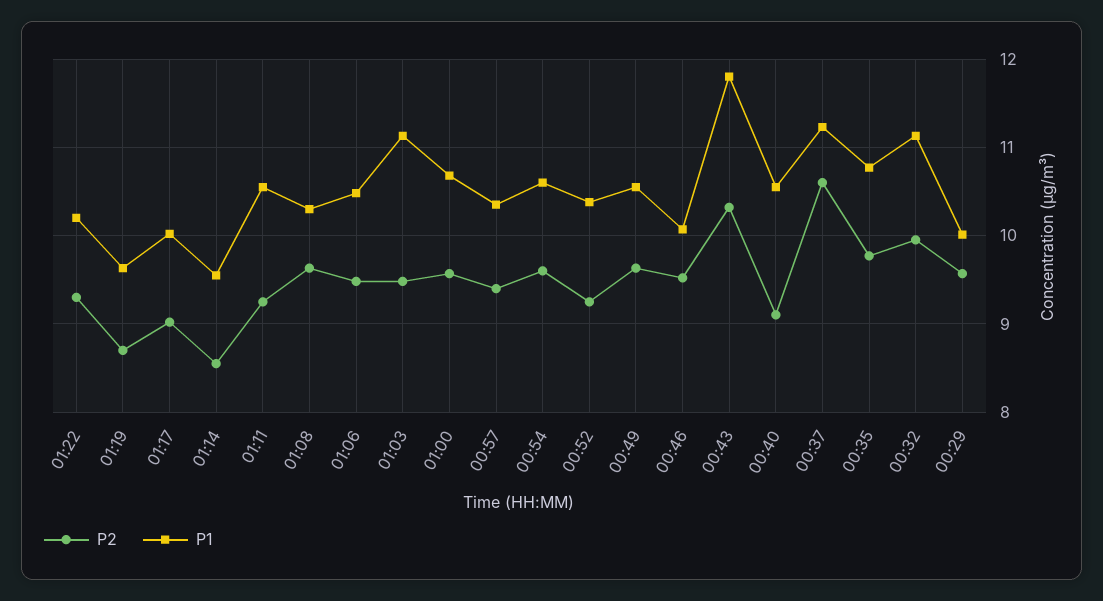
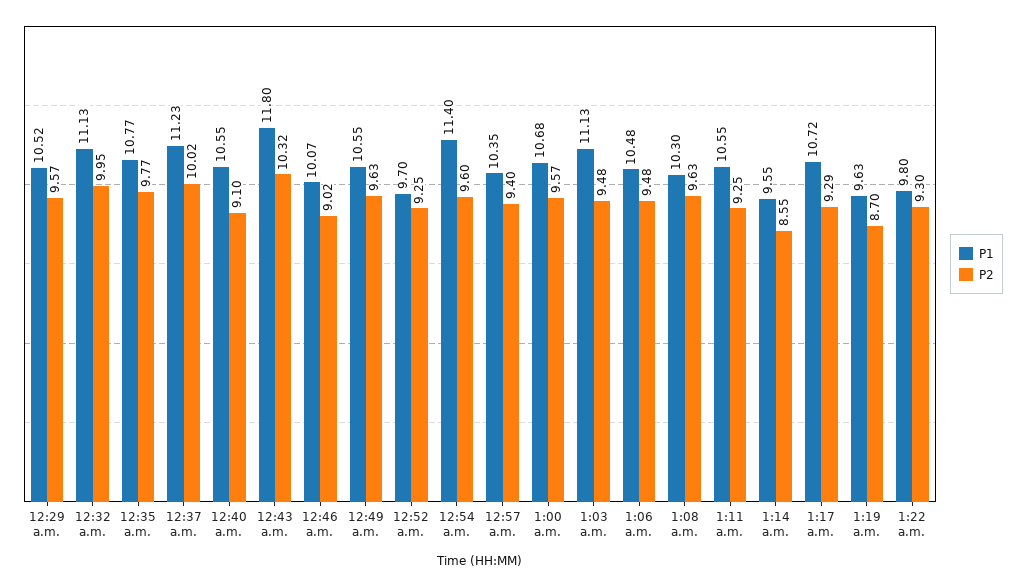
  {
    "P2": {
      "01:22": 9.3,
      "01:19": 8.7,
-     "01:17": 9,
+     "01:17": 9.29,
      "01:14": 8.55,
      "01:11": 9.25,
      "01:08": 9.63,
      "01:06": 9.48,
      "01:03": 9.48,
      "01:00": 9.57,
      "00:57": 9.4,
      "00:54": 9.6,
      "00:52": 9.25,
      "00:49": 9.63,
-     "00:46": 9.5,
+     "00:46": 9.02,
      "00:43": 10.32,
      "00:40": 9.1,
-     "00:37": 10.6,
+     "00:37": 10.02,
      "00:35": 9.77,
      "00:32": 9.95,
      "00:29": 9.57
    },
    "P1": {
-     "01:22": 10.2,
+     "01:22": 9.8,
      "01:19": 9.63,
-     "01:17": 10,
+     "01:17": 10.72,
      "01:14": 9.55,
      "01:11": 10.55,
      "01:08": 10.3,
      "01:06": 10.48,
      "01:03": 11.13,
      "01:00": 10.68,
      "00:57": 10.35,
-     "00:54": 10.6,
+     "00:54": 11.4,
-     "00:52": 10.4,
+     "00:52": 9.7,
      "00:49": 10.55,
      "00:46": 10.07,
      "00:43": 11.8,
      "00:40": 10.55,
      "00:37": 11.23,
      "00:35": 10.77,
      "00:32": 11.13,
-     "00:29": 10
+     "00:29": 10.52
    }
  }

